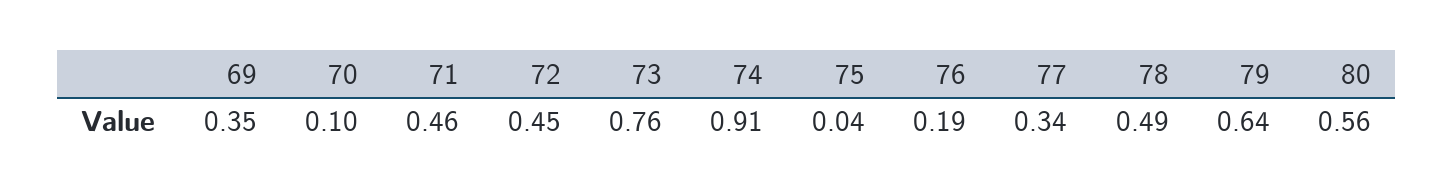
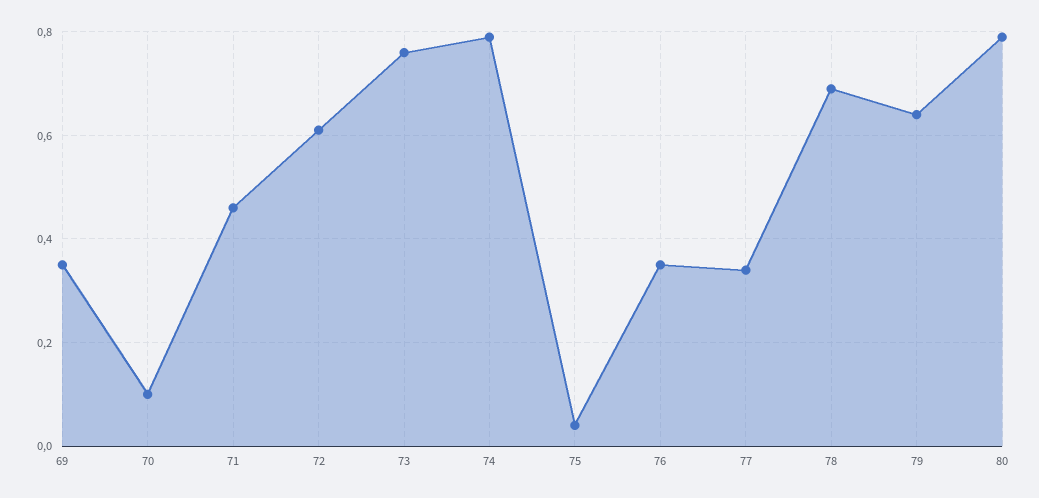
  {
    "69": 0.35,
    "70": 0.1,
    "71": 0.46,
-   "72": 0.45,
+   "72": 0.6,
    "73": 0.76,
-   "74": 0.91,
+   "74": 0.8,
    "75": 0.04,
-   "76": 0.19,
+   "76": 0.35,
    "77": 0.34,
-   "78": 0.49,
+   "78": 0.7,
    "79": 0.64,
-   "80": 0.56
+   "80": 0.8
  }

